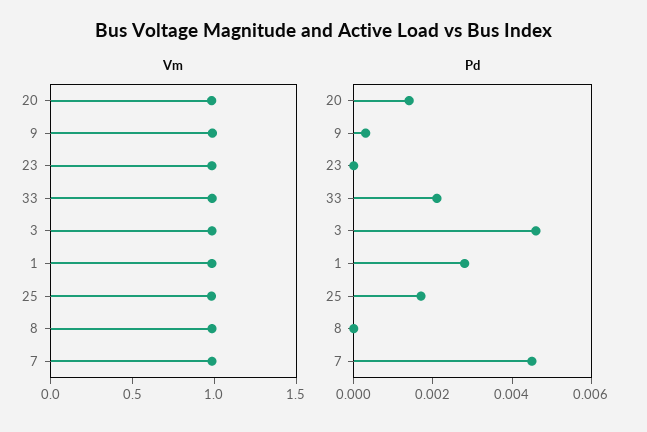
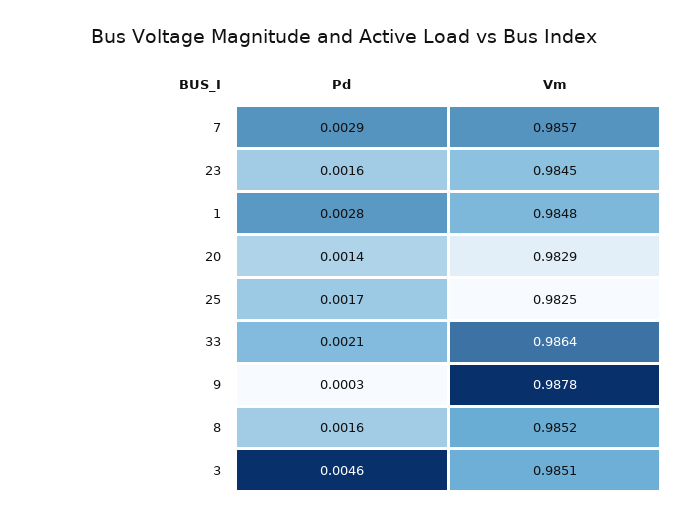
  {
    "Vm": {
      "20": 0.9829,
      "9": 0.9878,
      "23": 0.9845,
      "33": 0.9864,
      "3": 0.9851,
      "1": 0.9848,
      "25": 0.9825,
      "8": 0.9852,
      "7": 0.9857
    },
    "Pd": {
      "20": 0.0014,
      "9": 0.0003,
-     "23": 0,
+     "23": 0.0016,
      "33": 0.0021,
      "3": 0.0046,
      "1": 0.0028,
      "25": 0.0017,
-     "8": 0,
+     "8": 0.0016,
-     "7": 0.0045
+     "7": 0.0029
    }
  }

